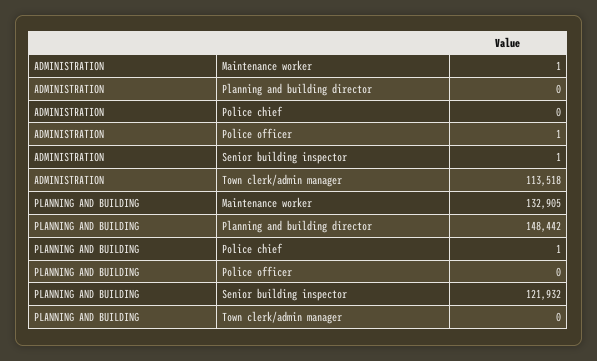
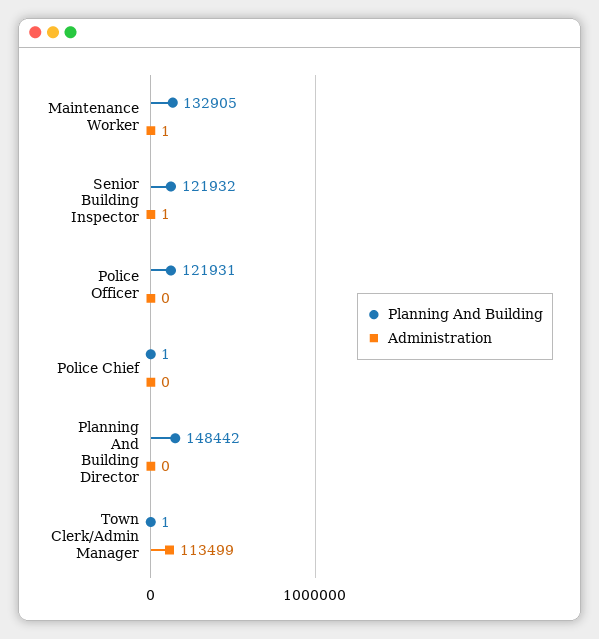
  {
    "ADMINISTRATION": {
      "Maintenance worker": 1,
      "Planning and building director": 0,
      "Police chief": 0,
-     "Police officer": 1,
+     "Police officer": 0,
      "Senior building inspector": 1,
-     "Town clerk/admin manager": 113518
+     "Town clerk/admin manager": 113499
    },
    "PLANNING AND BUILDING": {
      "Maintenance worker": 132905,
      "Planning and building director": 148442,
      "Police chief": 1,
-     "Police officer": 0,
+     "Police officer": 121931,
      "Senior building inspector": 121932,
-     "Town clerk/admin manager": 0
+     "Town clerk/admin manager": 1
    }
  }

